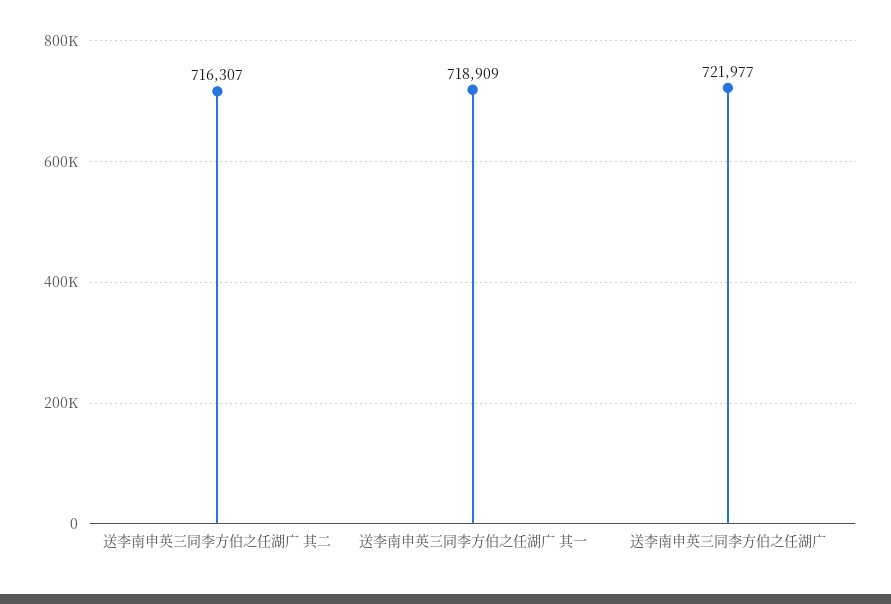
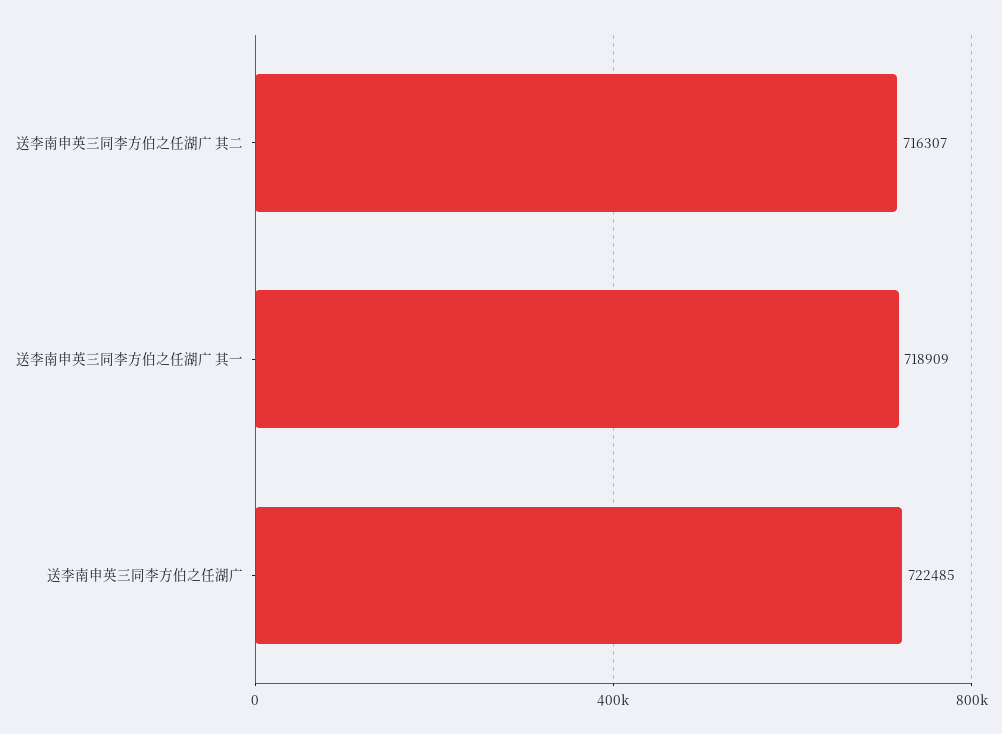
  {
    "送李南申英三同李方伯之任湖广 其二": 716307,
    "送李南申英三同李方伯之任湖广 其一": 718909,
-   "送李南申英三同李方伯之任湖广": 721977
+   "送李南申英三同李方伯之任湖广": 722485
  }

